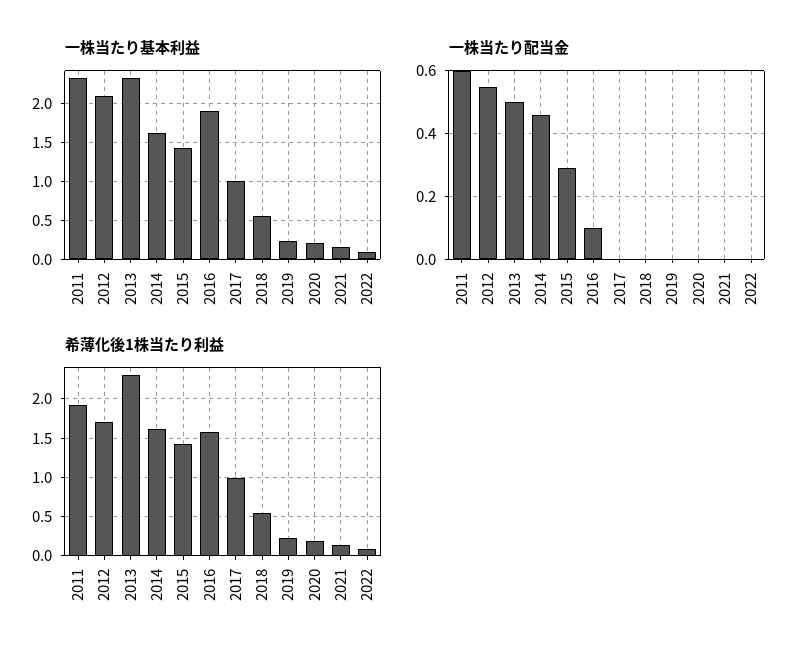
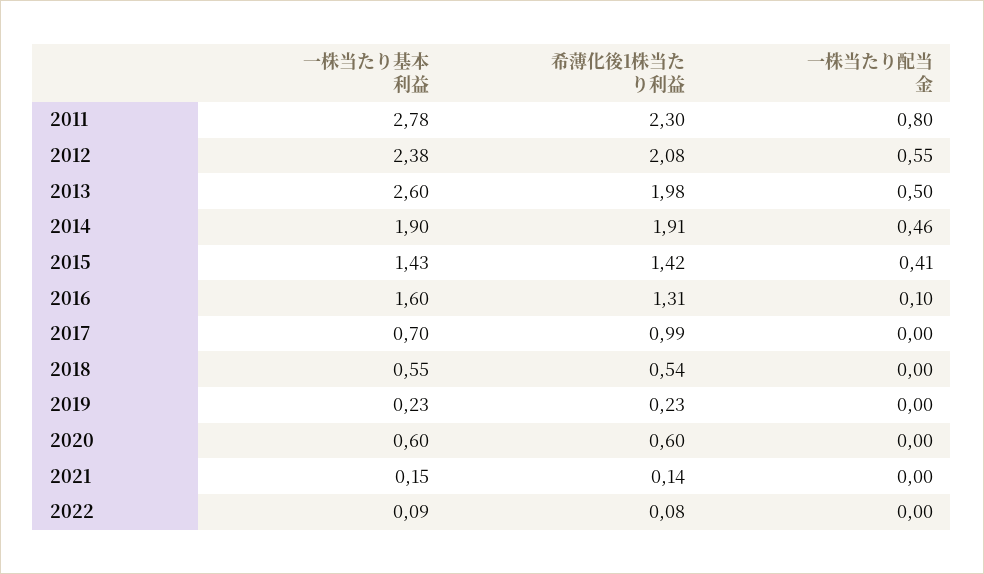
  {
    "一株当たり基本利益": {
-     "2011": 2.3,
+     "2011": 2.78,
-     "2012": 2.1,
+     "2012": 2.38,
-     "2013": 2.3,
+     "2013": 2.6,
-     "2014": 1.6,
+     "2014": 1.9,
      "2015": 1.43,
-     "2016": 1.9,
+     "2016": 1.6,
-     "2017": 1,
+     "2017": 0.7,
      "2018": 0.55,
      "2019": 0.23,
-     "2020": 0.2,
+     "2020": 0.6,
      "2021": 0.15,
      "2022": 0.09
    },
    "一株当たり配当金": {
-     "2011": 0.6,
+     "2011": 0.8,
      "2012": 0.55,
      "2013": 0.5,
      "2014": 0.46,
-     "2015": 0.3,
+     "2015": 0.41,
      "2016": 0.1,
      "2017": 0,
      "2018": 0,
      "2019": 0,
      "2020": 0,
      "2021": 0,
      "2022": 0
    },
    "希薄化後1株当たり利益": {
-     "2011": 1.9,
+     "2011": 2.3,
-     "2012": 1.7,
+     "2012": 2.08,
-     "2013": 2.3,
+     "2013": 1.98,
-     "2014": 1.6,
+     "2014": 1.91,
      "2015": 1.42,
-     "2016": 1.6,
+     "2016": 1.31,
      "2017": 0.99,
      "2018": 0.54,
      "2019": 0.23,
-     "2020": 0.2,
+     "2020": 0.6,
      "2021": 0.14,
      "2022": 0.08
    }
  }

